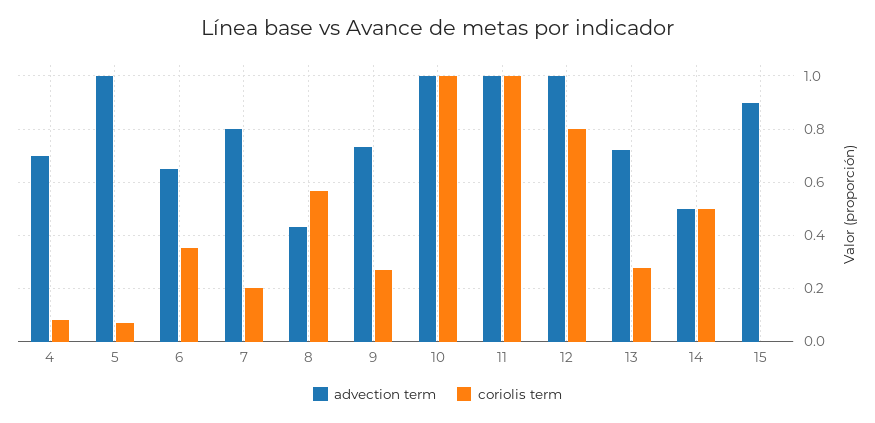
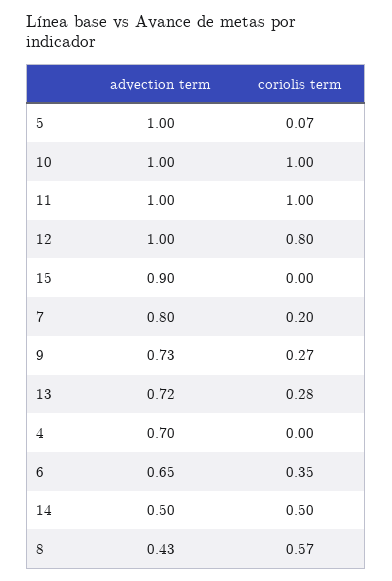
  {
    "advection term": {
      "4": 0.7,
      "5": 1,
      "6": 0.65,
      "7": 0.8,
      "8": 0.43,
      "9": 0.73,
      "10": 1,
      "11": 1,
      "12": 1,
      "13": 0.72,
      "14": 0.5,
      "15": 0.9
    },
    "coriolis term": {
-     "4": 0.075,
+     "4": 0,
      "5": 0.07,
      "6": 0.35,
      "7": 0.2,
      "8": 0.57,
      "9": 0.27,
      "10": 1,
      "11": 1,
      "12": 0.8,
      "13": 0.28,
      "14": 0.5,
      "15": 0
    }
  }

